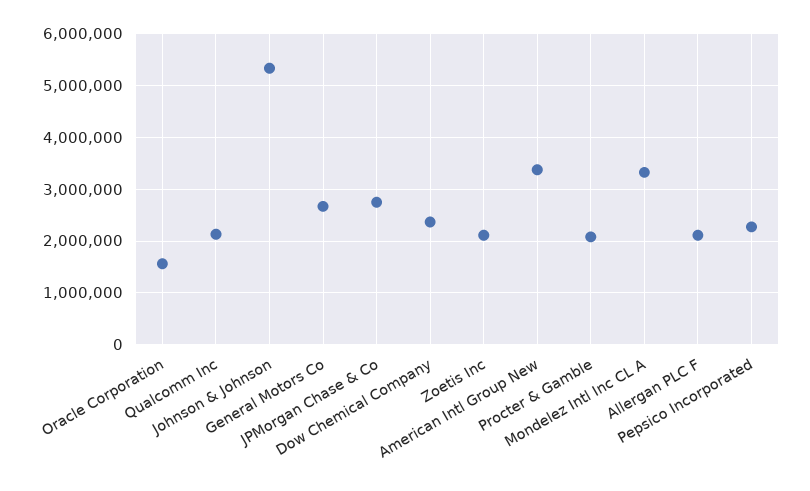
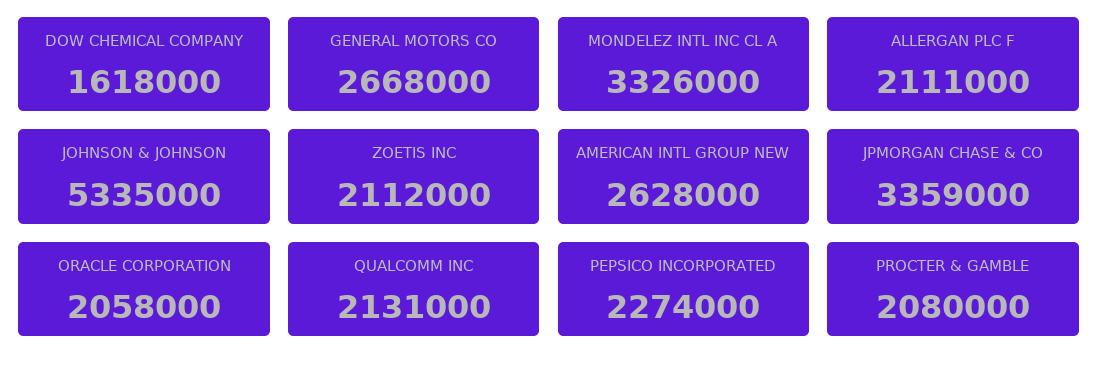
  {
-   "Oracle Corporation": 1600000,
+   "Oracle Corporation": 2058000,
    "Qualcomm Inc": 2131000,
    "Johnson & Johnson": 5335000,
    "General Motors Co": 2668000,
-   "JPMorgan Chase & Co": 2800000,
+   "JPMorgan Chase & Co": 3359000,
-   "Dow Chemical Company": 2400000,
+   "Dow Chemical Company": 1618000,
    "Zoetis Inc": 2112000,
-   "American Intl Group New": 3400000,
+   "American Intl Group New": 2628000,
    "Procter & Gamble": 2080000,
    "Mondelez Intl Inc CL A": 3326000,
    "Allergan PLC F": 2111000,
    "Pepsico Incorporated": 2274000
  }

